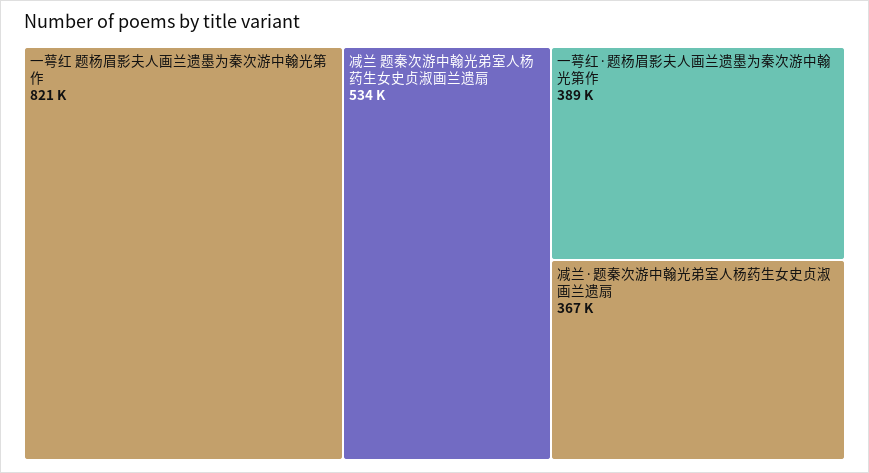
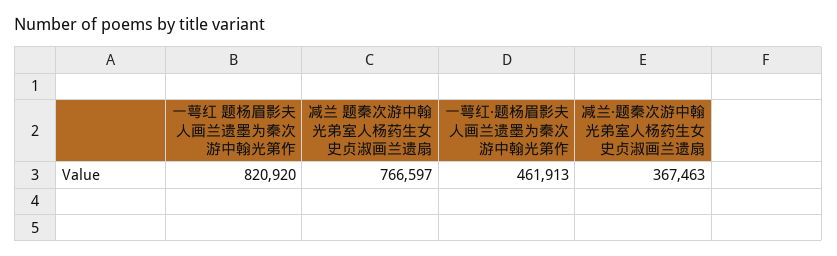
  {
    "一萼红 题杨眉影夫人画兰遗墨为秦次游中翰光第作": 820920,
-   "减兰 题秦次游中翰光弟室人杨药生女史贞淑画兰遗扇": 534000,
+   "减兰 题秦次游中翰光弟室人杨药生女史贞淑画兰遗扇": 766597,
-   "一萼红·题杨眉影夫人画兰遗墨为秦次游中翰光第作": 389000,
+   "一萼红·题杨眉影夫人画兰遗墨为秦次游中翰光第作": 461913,
    "减兰·题秦次游中翰光弟室人杨药生女史贞淑画兰遗扇": 367463
  }

